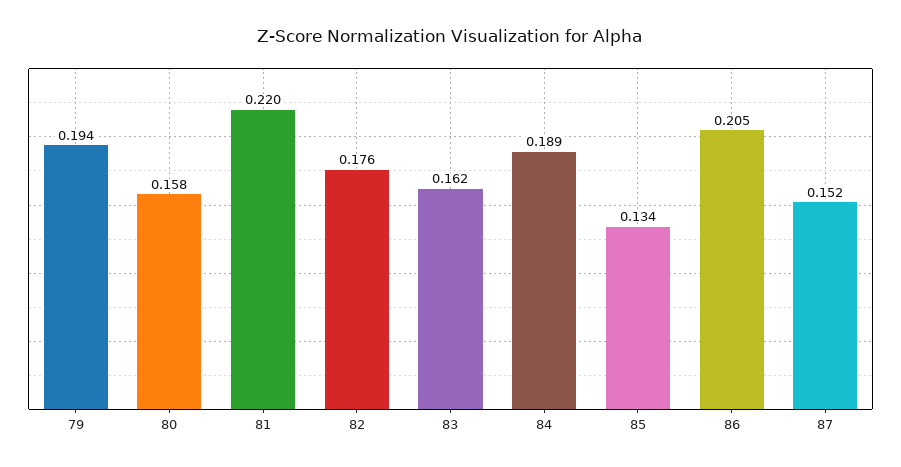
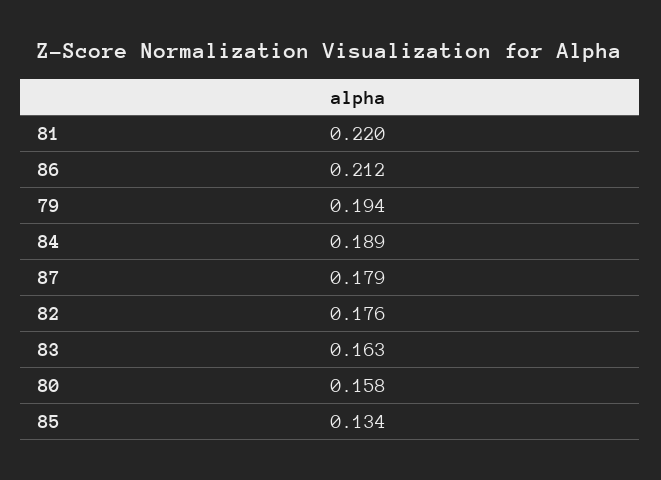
  {
    "79": 0.194,
    "80": 0.158,
    "81": 0.22,
    "82": 0.176,
-   "83": 0.162,
+   "83": 0.163,
    "84": 0.189,
    "85": 0.134,
-   "86": 0.205,
+   "86": 0.212,
-   "87": 0.152
+   "87": 0.179
  }

